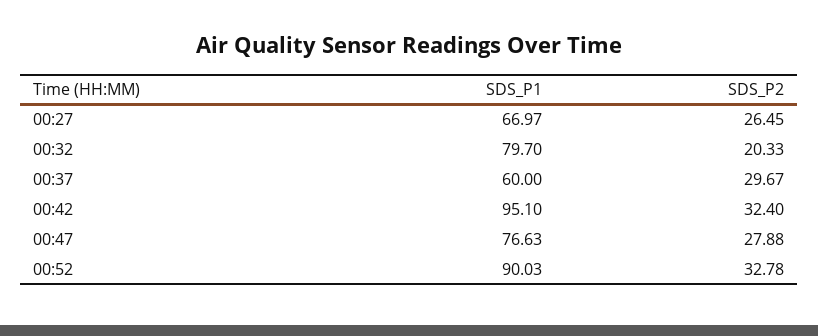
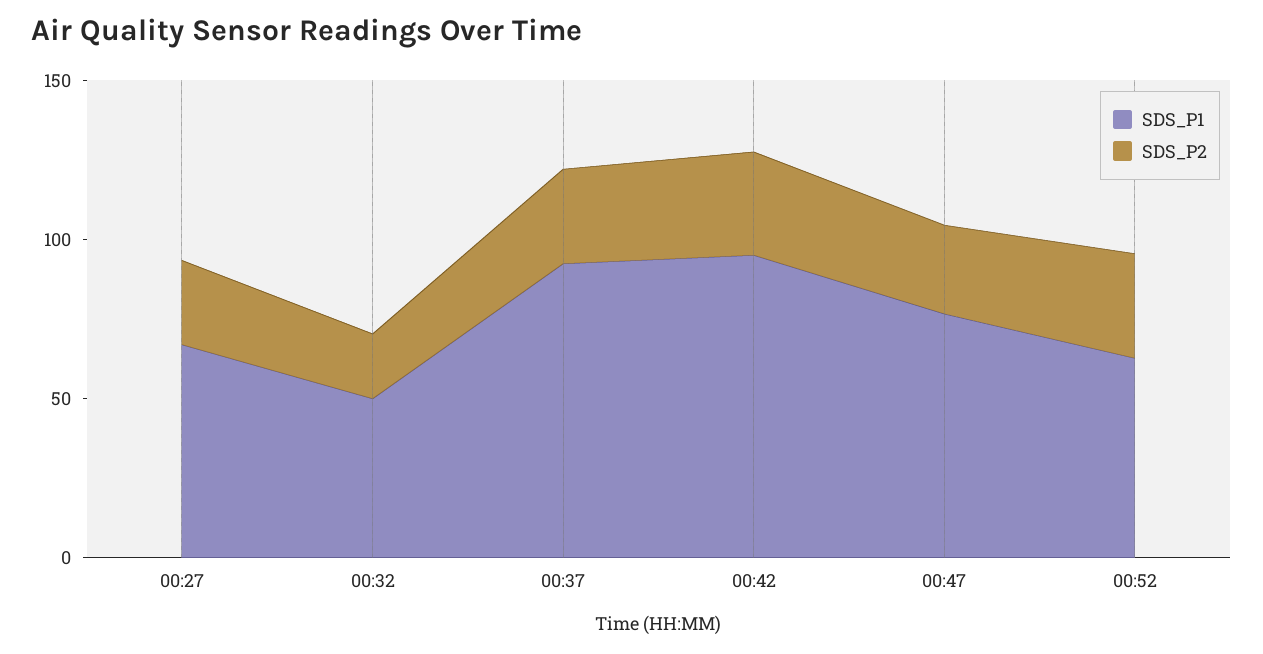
  {
    "SDS_P1": {
      "00:27": 66.97,
-     "00:32": 79.7,
+     "00:32": 50,
-     "00:37": 60,
+     "00:37": 90,
      "00:42": 95.1,
      "00:47": 76.63,
-     "00:52": 90.03
+     "00:52": 60
    },
    "SDS_P2": {
      "00:27": 26.45,
      "00:32": 20.33,
      "00:37": 29.67,
      "00:42": 32.4,
      "00:47": 27.88,
      "00:52": 32.78
    }
  }

